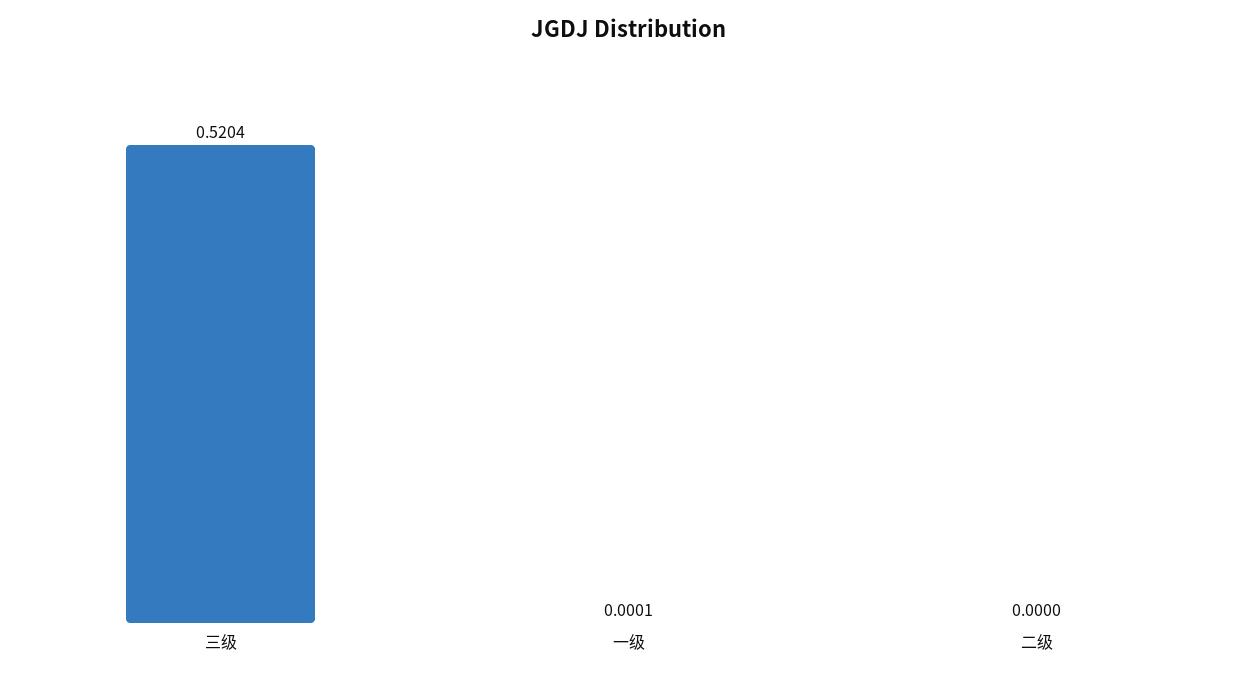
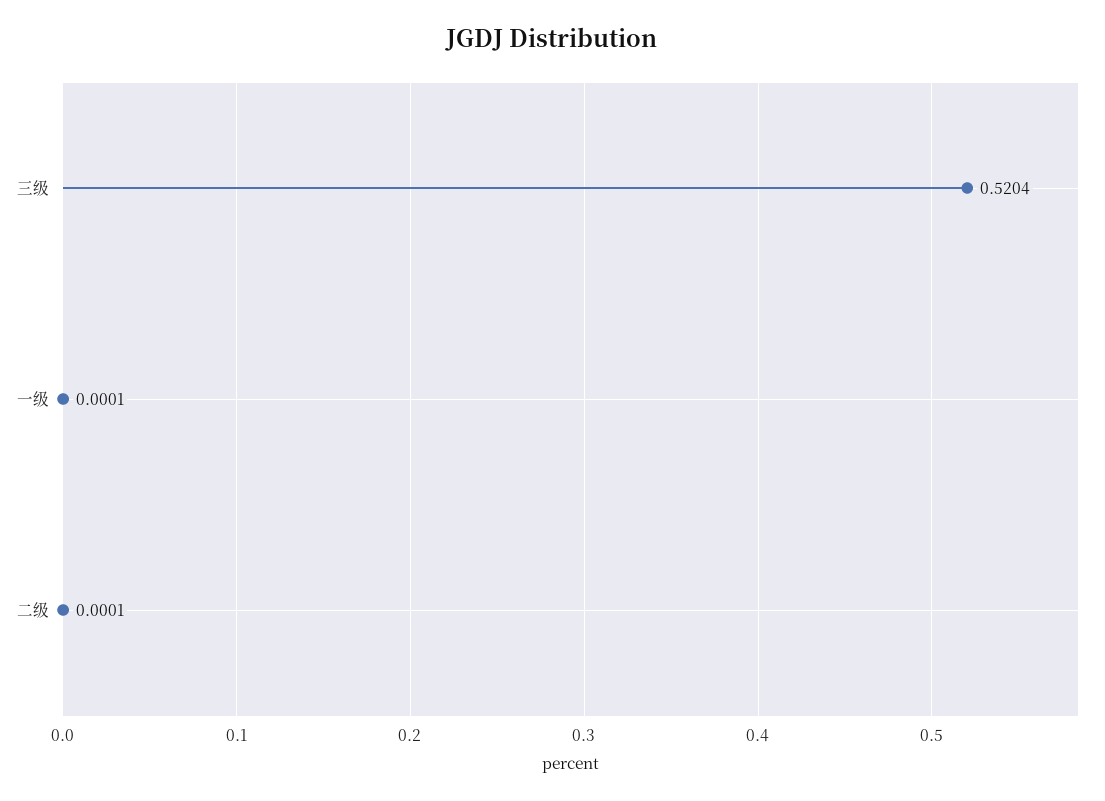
  {
    "三级": 0.5204,
    "一级": 0.0001,
-   "二级": 0
+   "二级": 0.0001
  }

